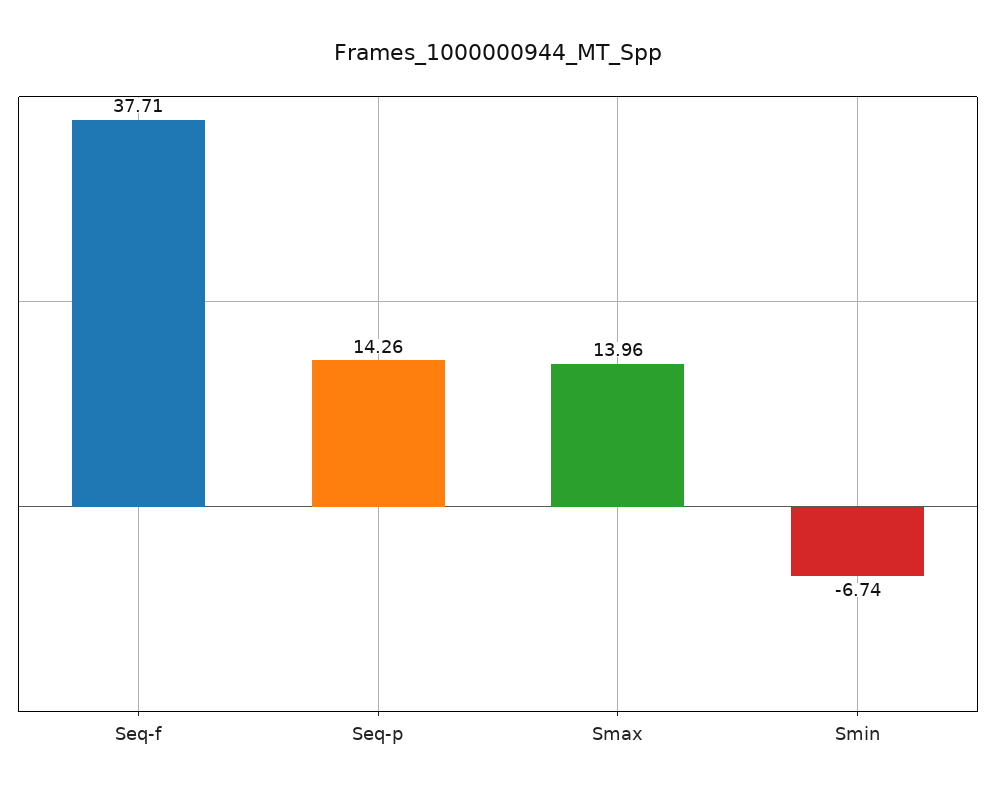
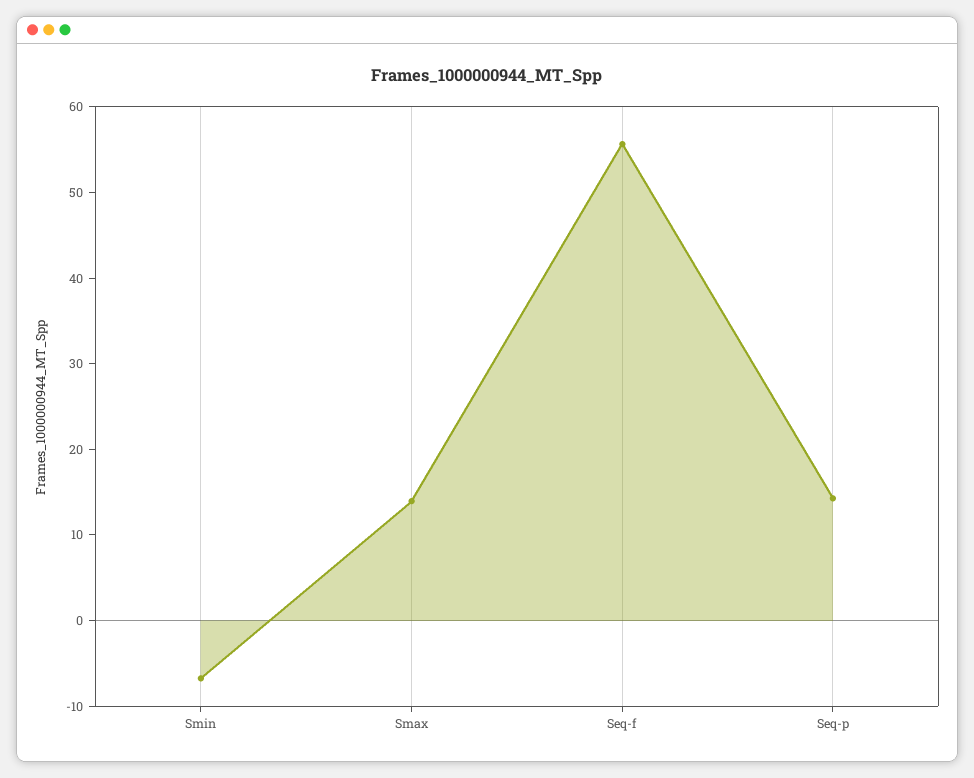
  {
-   "Seq-f": 37.71,
+   "Seq-f": 56,
    "Seq-p": 14.26,
    "Smax": 13.96,
    "Smin": -6.74
  }

